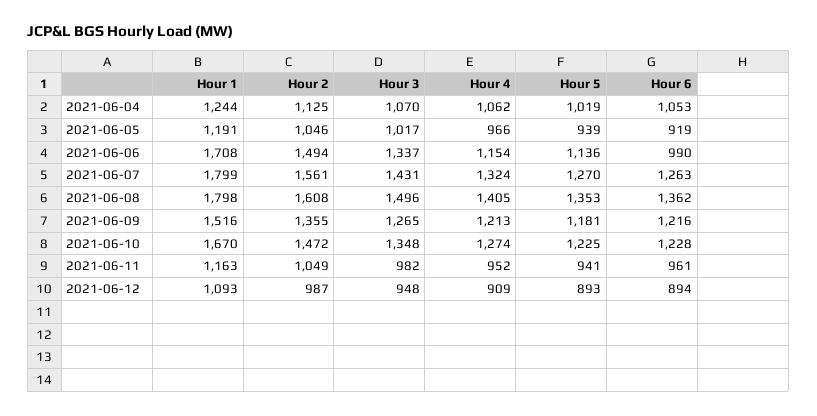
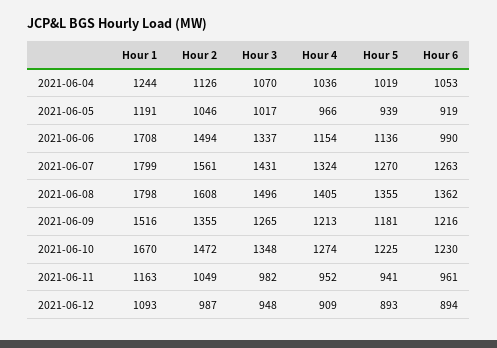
  {
    "Hour 1": {
      "2021-06-04": 1244,
      "2021-06-05": 1191,
      "2021-06-06": 1708,
      "2021-06-07": 1799,
      "2021-06-08": 1798,
      "2021-06-09": 1516,
      "2021-06-10": 1670,
      "2021-06-11": 1163,
      "2021-06-12": 1093
    },
    "Hour 2": {
-     "2021-06-04": 1125,
+     "2021-06-04": 1126,
      "2021-06-05": 1046,
      "2021-06-06": 1494,
      "2021-06-07": 1561,
      "2021-06-08": 1608,
      "2021-06-09": 1355,
      "2021-06-10": 1472,
      "2021-06-11": 1049,
      "2021-06-12": 987
    },
    "Hour 3": {
      "2021-06-04": 1070,
      "2021-06-05": 1017,
      "2021-06-06": 1337,
      "2021-06-07": 1431,
      "2021-06-08": 1496,
      "2021-06-09": 1265,
      "2021-06-10": 1348,
      "2021-06-11": 982,
      "2021-06-12": 948
    },
    "Hour 4": {
-     "2021-06-04": 1062,
+     "2021-06-04": 1036,
      "2021-06-05": 966,
      "2021-06-06": 1154,
      "2021-06-07": 1324,
      "2021-06-08": 1405,
      "2021-06-09": 1213,
      "2021-06-10": 1274,
      "2021-06-11": 952,
      "2021-06-12": 909
    },
    "Hour 5": {
      "2021-06-04": 1019,
      "2021-06-05": 939,
      "2021-06-06": 1136,
      "2021-06-07": 1270,
-     "2021-06-08": 1353,
+     "2021-06-08": 1355,
      "2021-06-09": 1181,
      "2021-06-10": 1225,
      "2021-06-11": 941,
      "2021-06-12": 893
    },
    "Hour 6": {
      "2021-06-04": 1053,
      "2021-06-05": 919,
      "2021-06-06": 990,
      "2021-06-07": 1263,
      "2021-06-08": 1362,
      "2021-06-09": 1216,
-     "2021-06-10": 1228,
+     "2021-06-10": 1230,
      "2021-06-11": 961,
      "2021-06-12": 894
    }
  }

